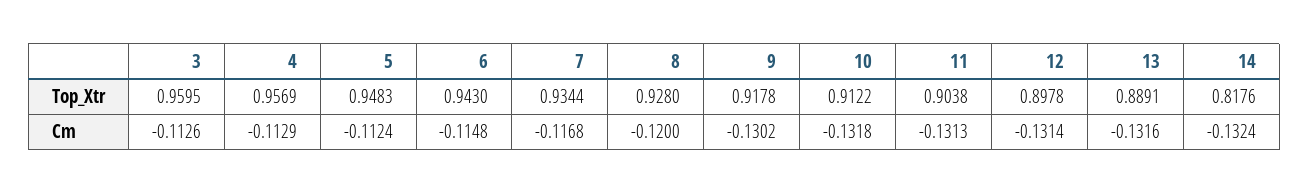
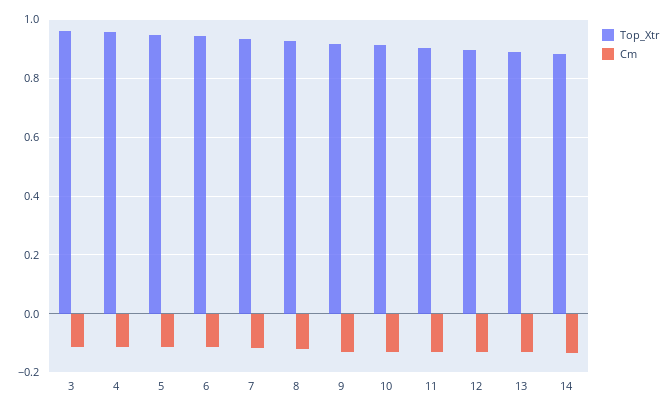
  {
    "Top_Xtr": {
      "3": 0.9595,
      "4": 0.9569,
      "5": 0.9483,
      "6": 0.943,
      "7": 0.9344,
      "8": 0.928,
      "9": 0.9178,
      "10": 0.9122,
      "11": 0.9038,
      "12": 0.8978,
      "13": 0.8891,
-     "14": 0.8176
+     "14": 0.875
    },
    "Cm": {
      "3": -0.1126,
      "4": -0.1129,
      "5": -0.1124,
      "6": -0.1148,
      "7": -0.1168,
      "8": -0.12,
      "9": -0.1302,
      "10": -0.1318,
      "11": -0.1313,
      "12": -0.1314,
      "13": -0.1316,
      "14": -0.1324
    }
  }

